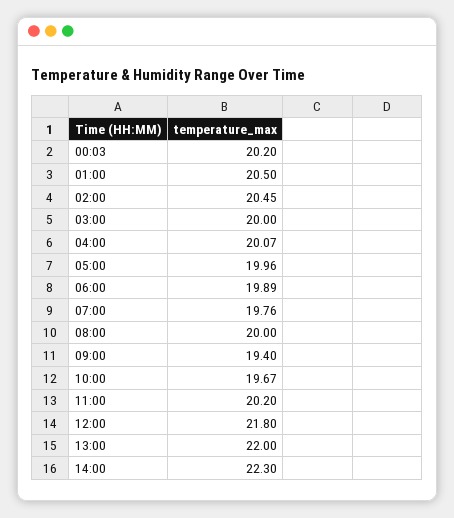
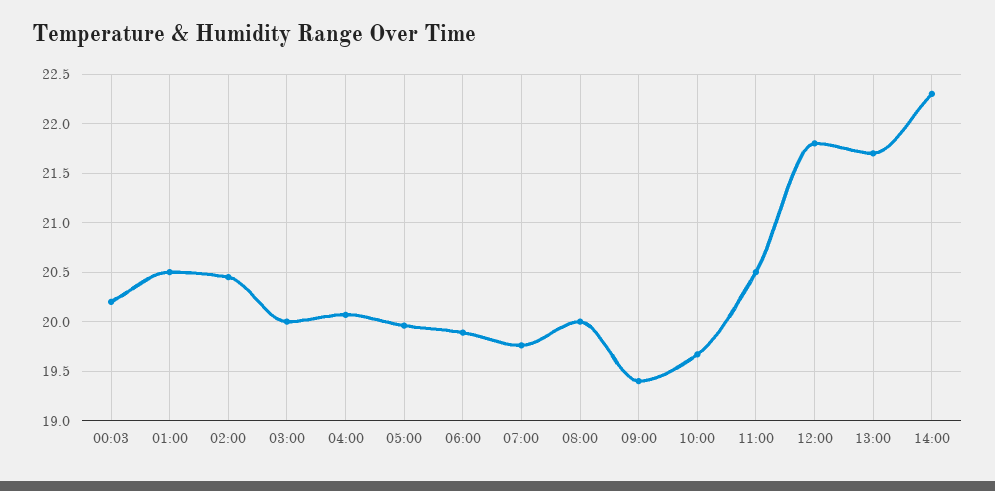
  {
    "00:03": 20.2,
    "01:00": 20.5,
    "02:00": 20.45,
    "03:00": 20,
    "04:00": 20.07,
    "05:00": 19.96,
    "06:00": 19.89,
    "07:00": 19.76,
    "08:00": 20,
    "09:00": 19.4,
    "10:00": 19.67,
-   "11:00": 20.2,
+   "11:00": 20.5,
    "12:00": 21.8,
-   "13:00": 22,
+   "13:00": 21.7,
    "14:00": 22.3
  }

